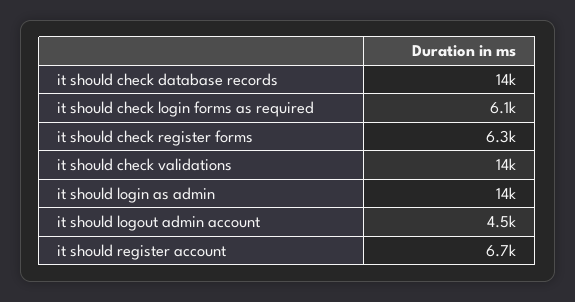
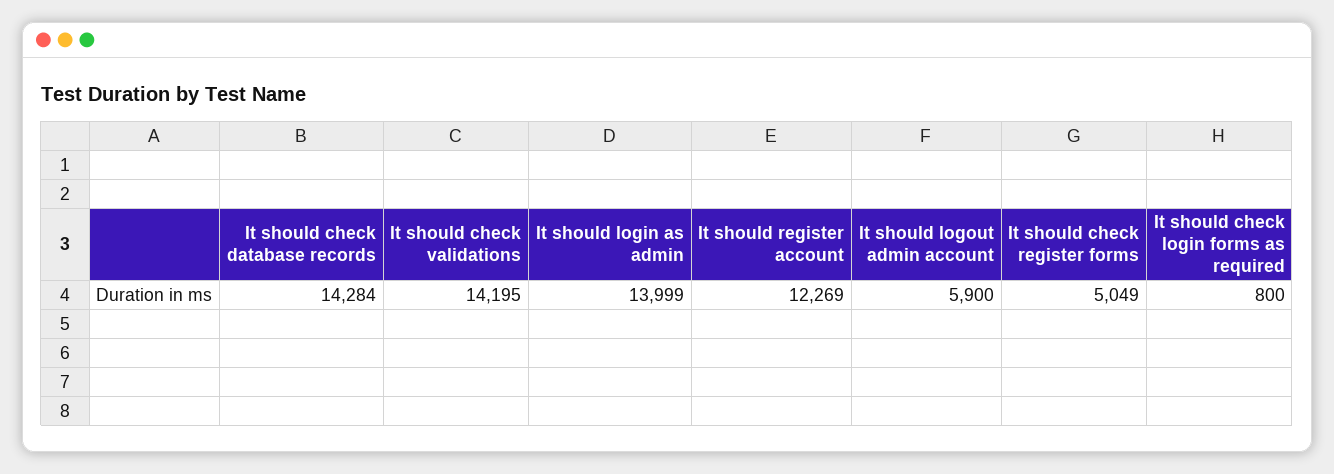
  {
    "it should check database records": 14284,
-   "it should check login forms as required": 6100,
+   "it should check login forms as required": 800,
-   "it should check register forms": 6300,
+   "it should check register forms": 5049,
    "it should check validations": 14195,
    "it should login as admin": 13999,
-   "it should logout admin account": 4500,
+   "it should logout admin account": 5900,
-   "it should register account": 6700
+   "it should register account": 12269
  }

